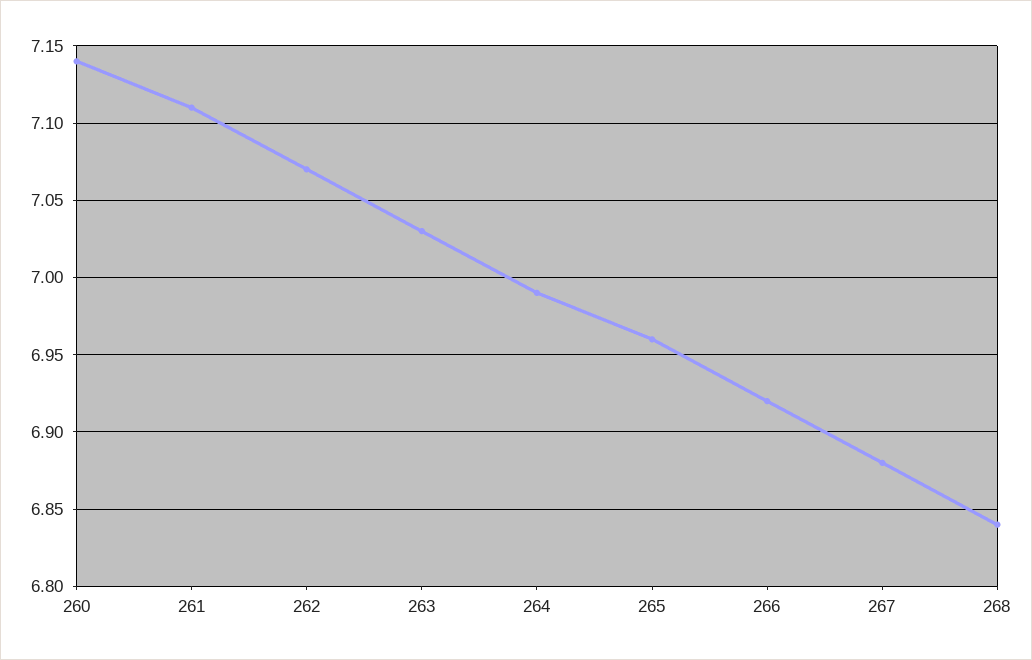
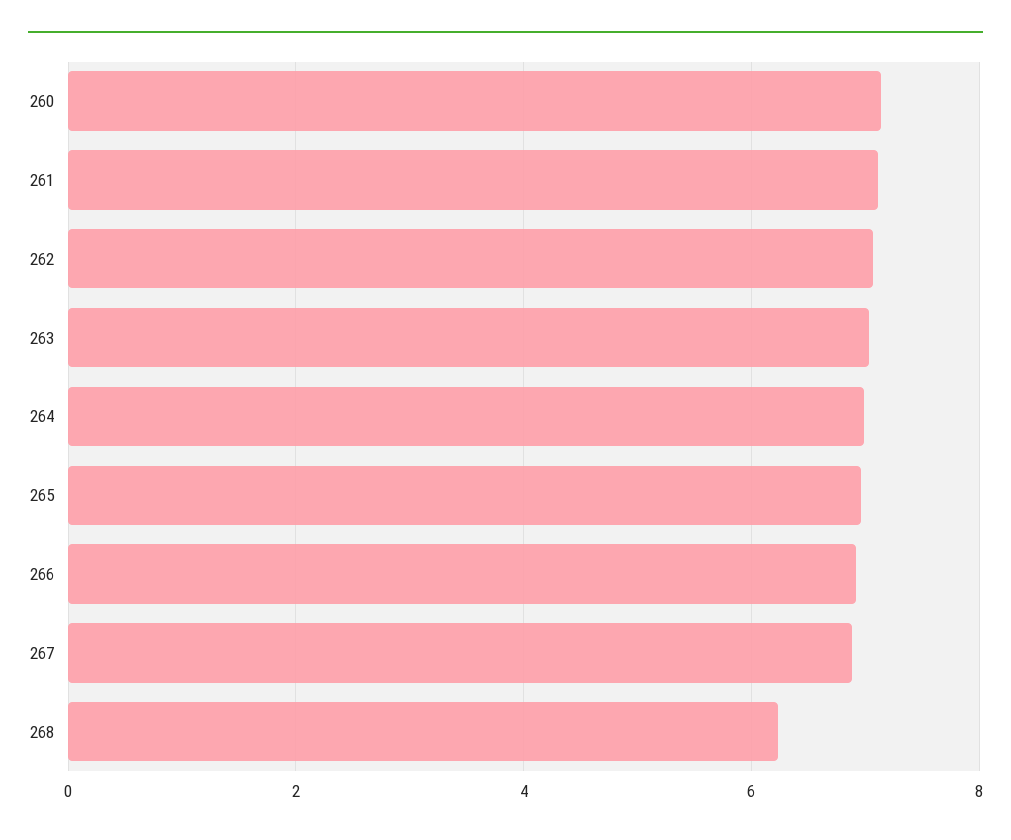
  {
    "260": 7.14,
    "261": 7.11,
    "262": 7.07,
    "263": 7.03,
    "264": 6.99,
    "265": 6.96,
    "266": 6.92,
    "267": 6.88,
-   "268": 6.84
+   "268": 6.2
  }

